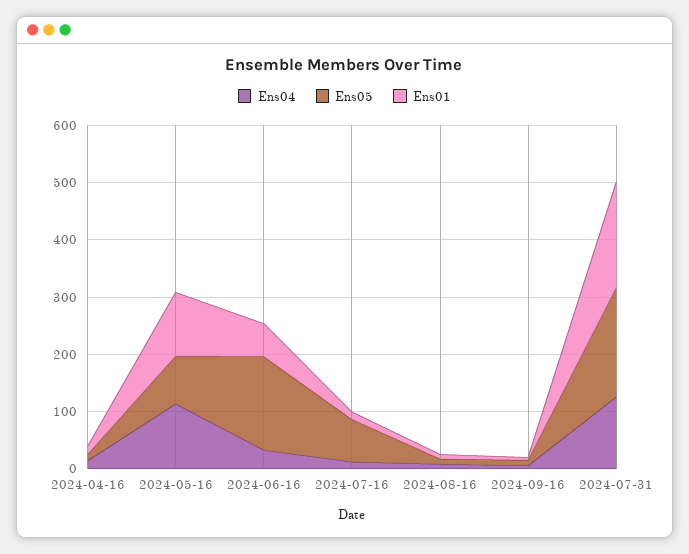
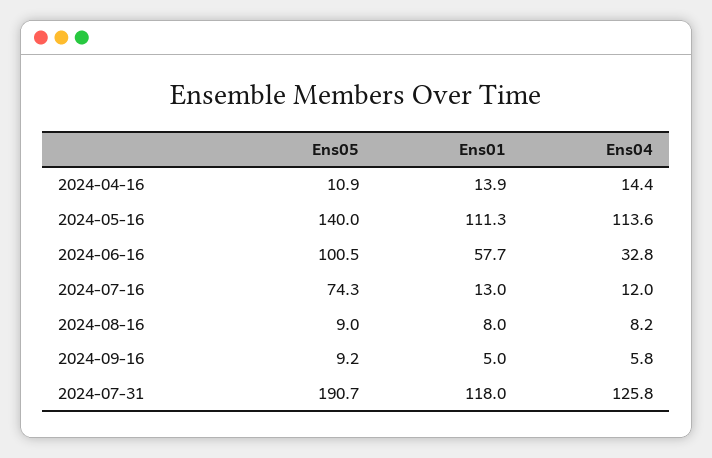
  {
    "Ens04": {
      "2024-04-16": 14.4,
      "2024-05-16": 113.6,
      "2024-06-16": 32.8,
      "2024-07-16": 12,
      "2024-08-16": 8.2,
      "2024-09-16": 5.8,
      "2024-07-31": 125.8
    },
    "Ens05": {
      "2024-04-16": 10.9,
-     "2024-05-16": 80,
+     "2024-05-16": 140,
-     "2024-06-16": 160,
+     "2024-06-16": 100.5,
      "2024-07-16": 74.3,
      "2024-08-16": 9,
      "2024-09-16": 9.2,
      "2024-07-31": 190.7
    },
    "Ens01": {
      "2024-04-16": 13.9,
      "2024-05-16": 111.3,
      "2024-06-16": 57.7,
      "2024-07-16": 13,
      "2024-08-16": 8,
      "2024-09-16": 5,
-     "2024-07-31": 180
+     "2024-07-31": 118
    }
  }

